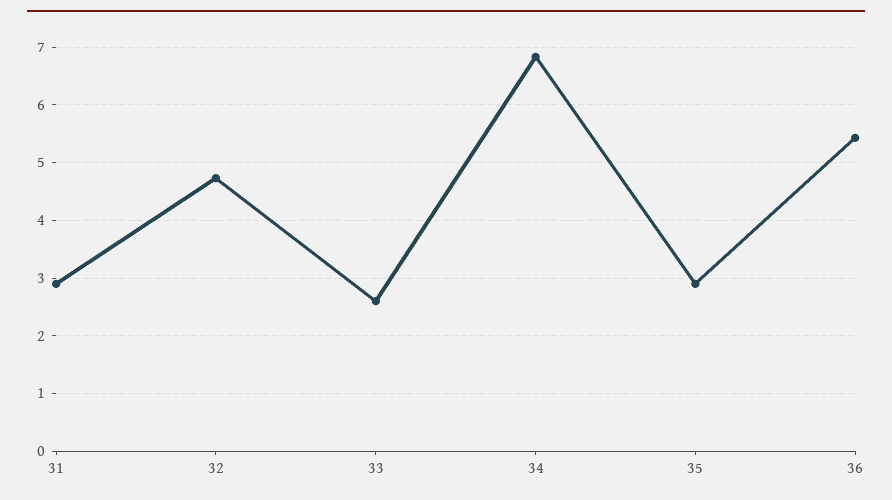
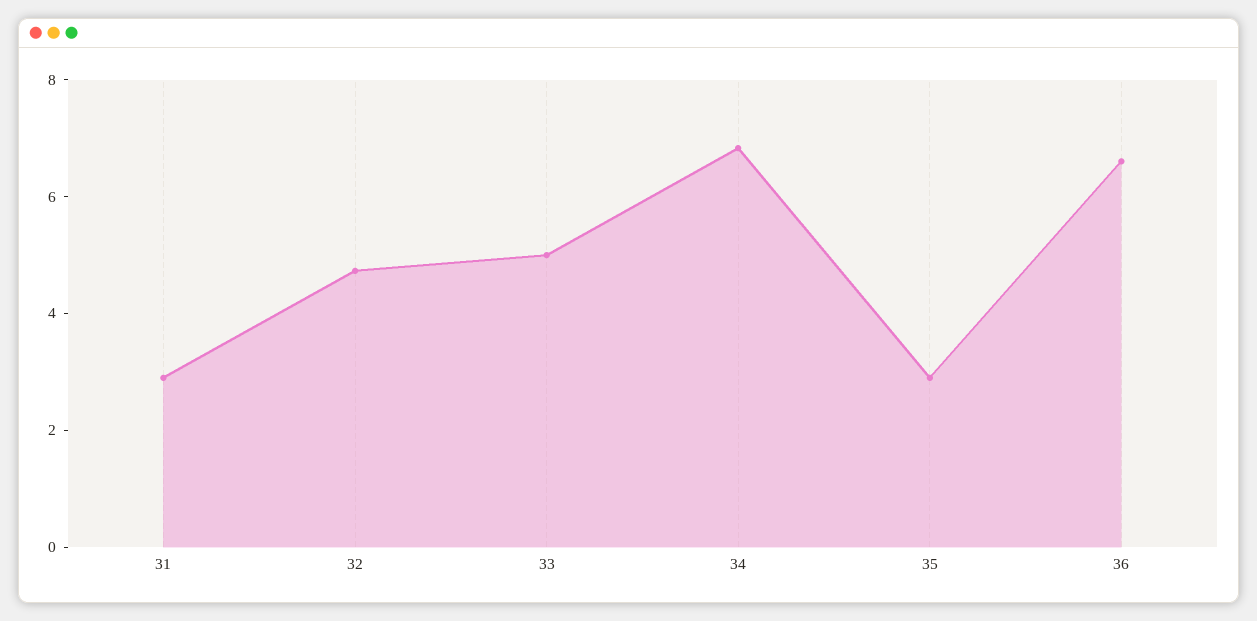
  {
    "31": 3,
    "32": 4.8,
-   "33": 2.6,
+   "33": 5,
    "34": 6.8,
    "35": 3,
-   "36": 5.4
+   "36": 6.5
  }

